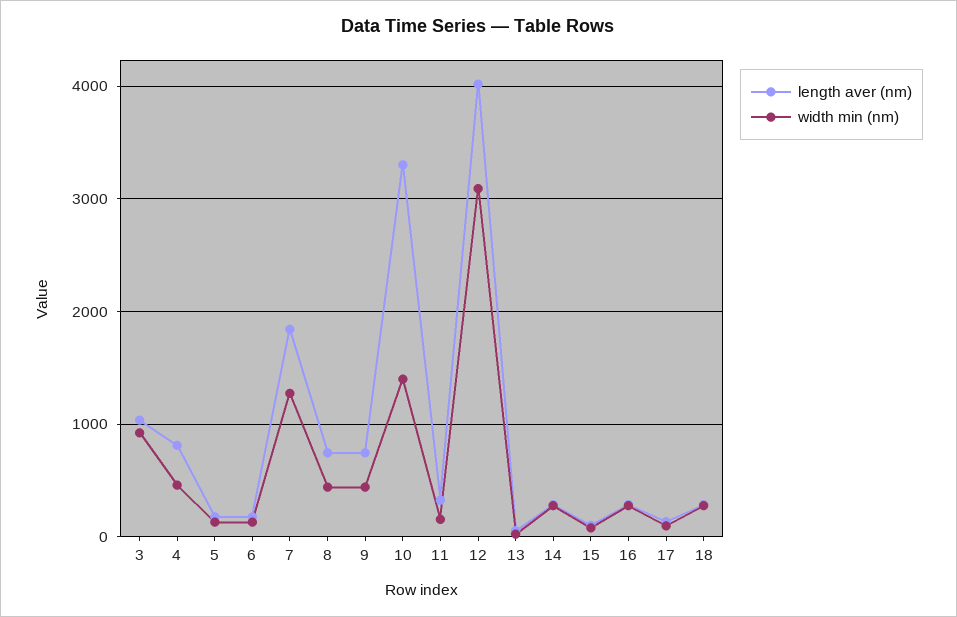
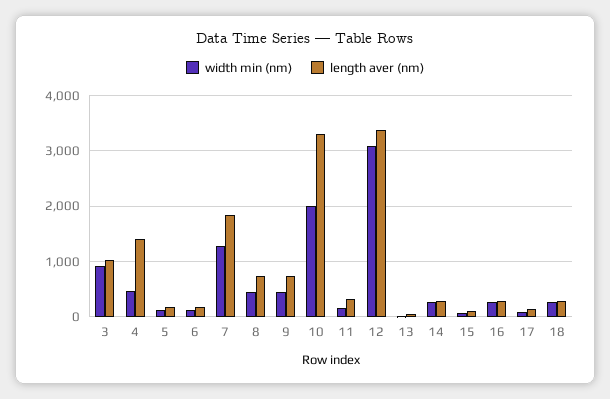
  {
    "length aver (nm)": {
      "3": 1000,
-     "4": 800,
+     "4": 1400,
      "5": 200,
      "6": 200,
      "7": 1800,
      "8": 700,
      "9": 700,
      "10": 3300,
      "11": 300,
-     "12": 4000,
+     "12": 3400,
      "13": 100,
      "14": 300,
      "15": 100,
      "16": 300,
      "17": 100,
      "18": 300
    },
    "width min (nm)": {
      "3": 900,
      "4": 500,
      "5": 100,
      "6": 100,
      "7": 1300,
      "8": 400,
      "9": 400,
-     "10": 1400,
+     "10": 2000,
      "11": 200,
      "12": 3100,
      "13": 0,
      "14": 300,
      "15": 100,
      "16": 300,
      "17": 100,
      "18": 300
    }
  }

